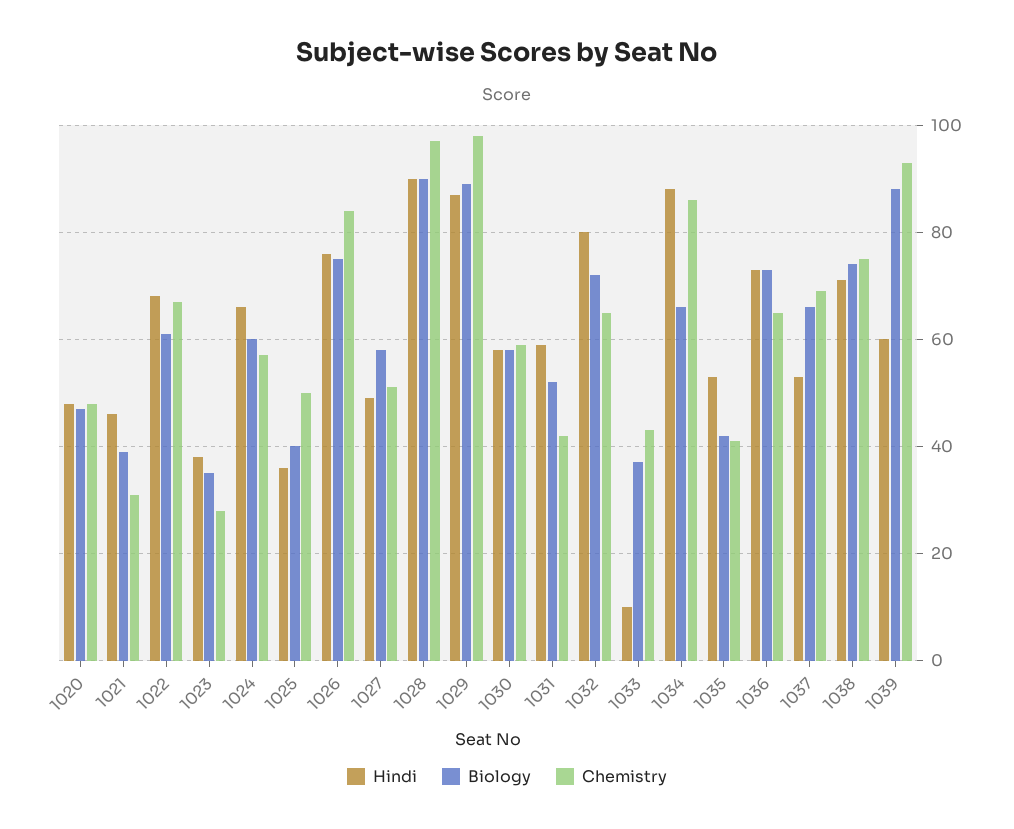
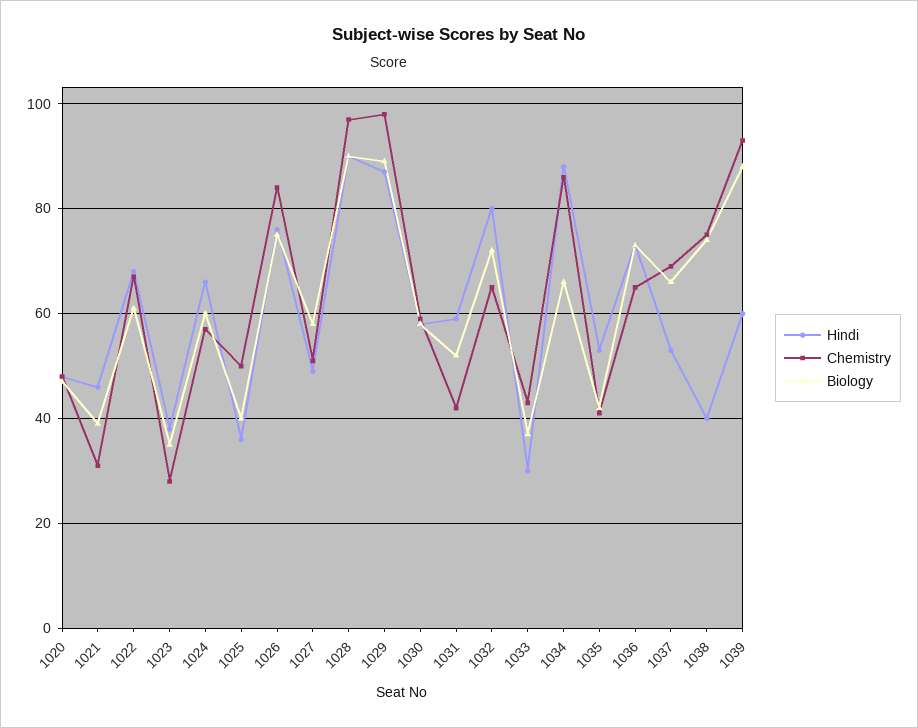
  {
    "Hindi": {
      "1020": 50,
      "1021": 45,
      "1022": 70,
      "1023": 40,
      "1024": 65,
      "1025": 35,
      "1026": 75,
      "1027": 50,
      "1028": 90,
      "1029": 85,
      "1030": 60,
      "1031": 60,
      "1032": 80,
-     "1033": 10,
+     "1033": 30,
      "1034": 90,
      "1035": 55,
      "1036": 75,
      "1037": 55,
-     "1038": 70,
+     "1038": 40,
      "1039": 60
    },
    "Biology": {
      "1020": 45,
      "1021": 40,
      "1022": 60,
      "1023": 35,
      "1024": 60,
      "1025": 40,
      "1026": 75,
      "1027": 60,
      "1028": 90,
      "1029": 90,
      "1030": 60,
      "1031": 50,
      "1032": 70,
      "1033": 35,
      "1034": 65,
      "1035": 40,
      "1036": 75,
      "1037": 65,
      "1038": 75,
      "1039": 90
    },
    "Chemistry": {
      "1020": 50,
      "1021": 30,
      "1022": 65,
      "1023": 30,
      "1024": 55,
      "1025": 50,
      "1026": 85,
      "1027": 50,
      "1028": 95,
      "1029": 100,
      "1030": 60,
      "1031": 40,
      "1032": 65,
      "1033": 45,
      "1034": 85,
      "1035": 40,
      "1036": 65,
      "1037": 70,
      "1038": 75,
      "1039": 95
    }
  }

